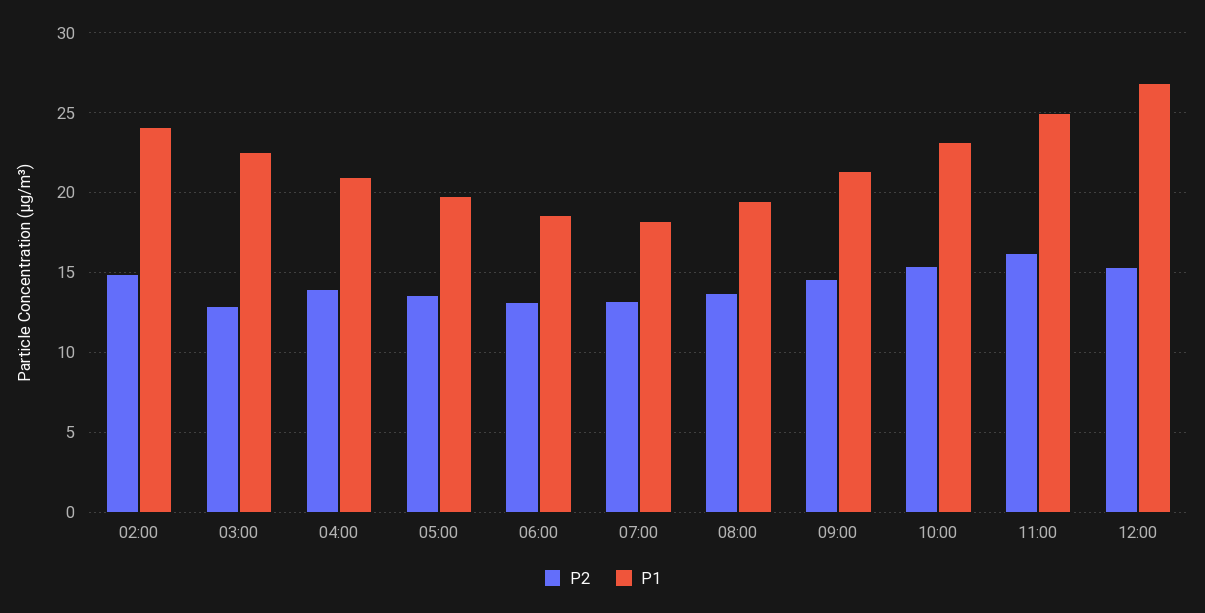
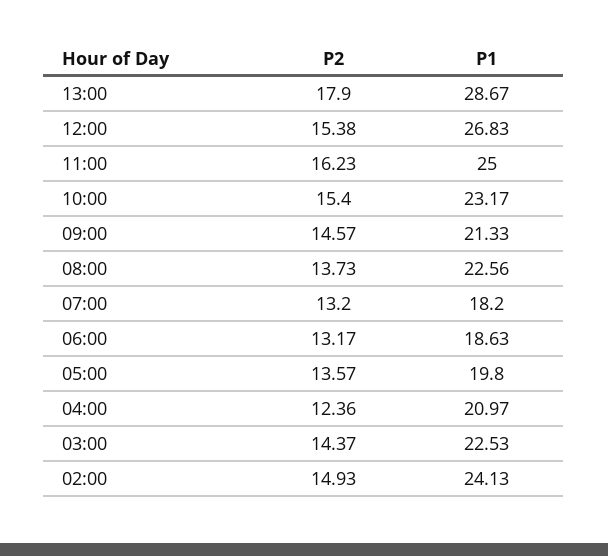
  {
    "P2": {
      "02:00": 14.93,
-     "03:00": 13,
+     "03:00": 14.37,
-     "04:00": 14,
+     "04:00": 12.36,
      "05:00": 13.57,
      "06:00": 13.17,
      "07:00": 13.2,
      "08:00": 13.73,
      "09:00": 14.57,
      "10:00": 15.4,
      "11:00": 16.23,
-     "12:00": 15.38
+     "12:00": 15.38,
+     "13:00": 17.9
    },
    "P1": {
      "02:00": 24.13,
      "03:00": 22.53,
      "04:00": 20.97,
      "05:00": 19.8,
      "06:00": 18.63,
      "07:00": 18.2,
-     "08:00": 19.5,
+     "08:00": 22.56,
      "09:00": 21.33,
      "10:00": 23.17,
      "11:00": 25,
-     "12:00": 26.83
+     "12:00": 26.83,
+     "13:00": 28.67
    }
  }

